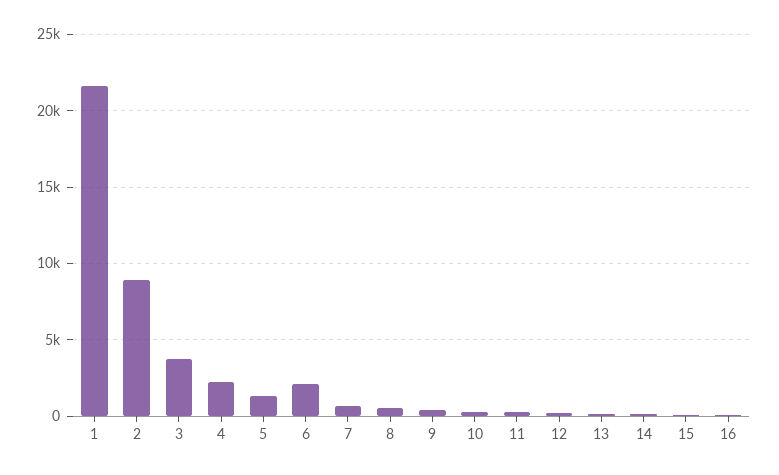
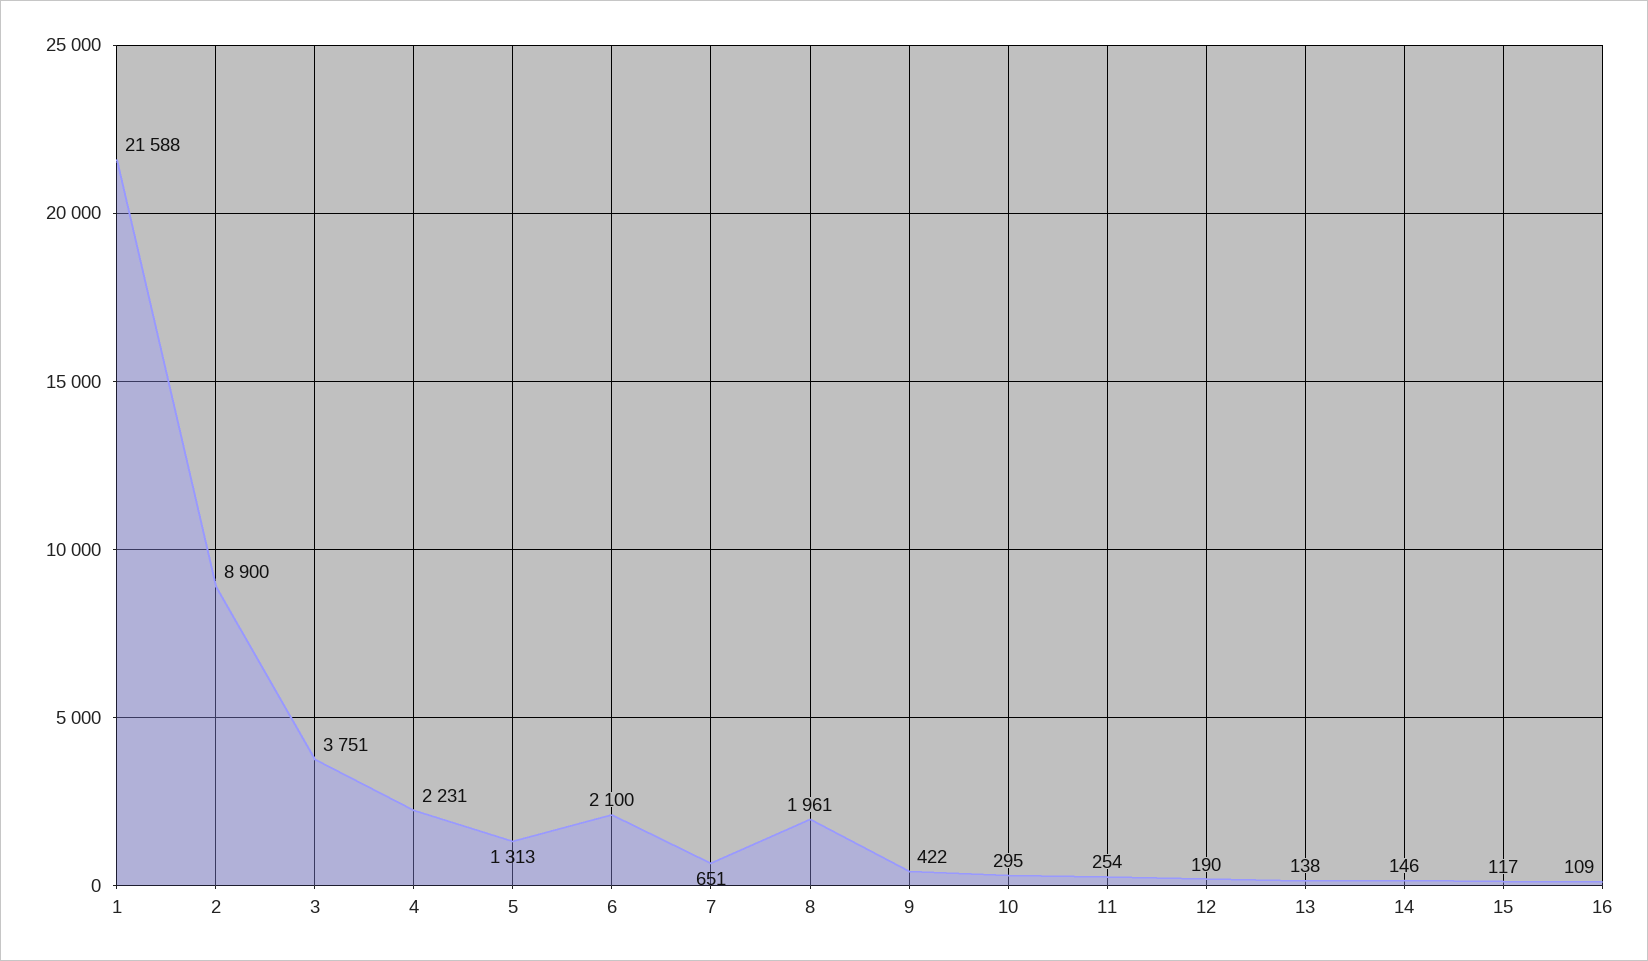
  {
    "1": 21588,
    "2": 8900,
    "3": 3751,
    "4": 2231,
    "5": 1313,
    "6": 2100,
    "7": 651,
-   "8": 500,
+   "8": 1961,
    "9": 422,
    "10": 295,
    "11": 254,
    "12": 190,
    "13": 138,
    "14": 146,
    "15": 117,
    "16": 109
  }

